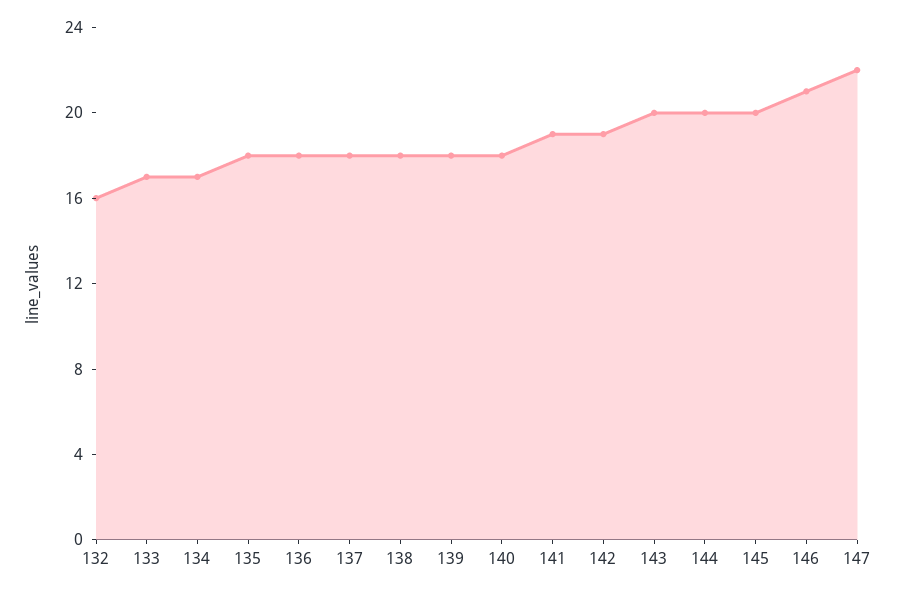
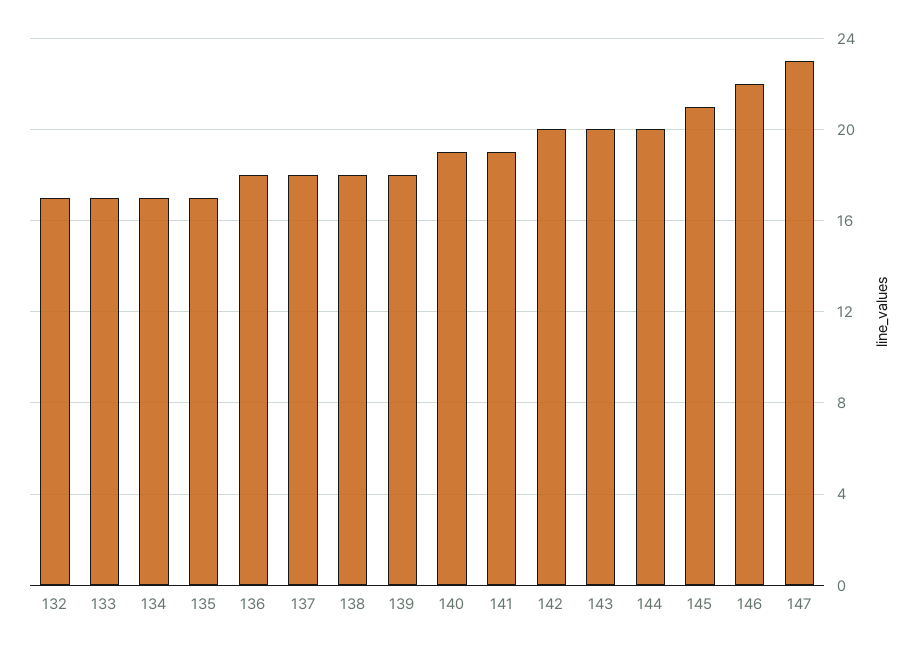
  {
-   "132": 16,
+   "132": 17,
    "133": 17,
    "134": 17,
-   "135": 18,
+   "135": 17,
    "136": 18,
    "137": 18,
    "138": 18,
    "139": 18,
-   "140": 18,
+   "140": 19,
    "141": 19,
-   "142": 19,
+   "142": 20,
    "143": 20,
    "144": 20,
-   "145": 20,
+   "145": 21,
-   "146": 21,
+   "146": 22,
-   "147": 22
+   "147": 23
  }

